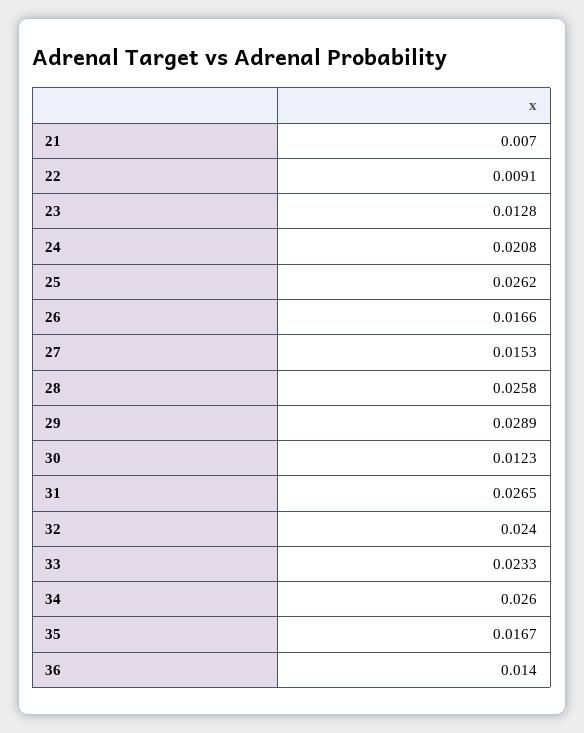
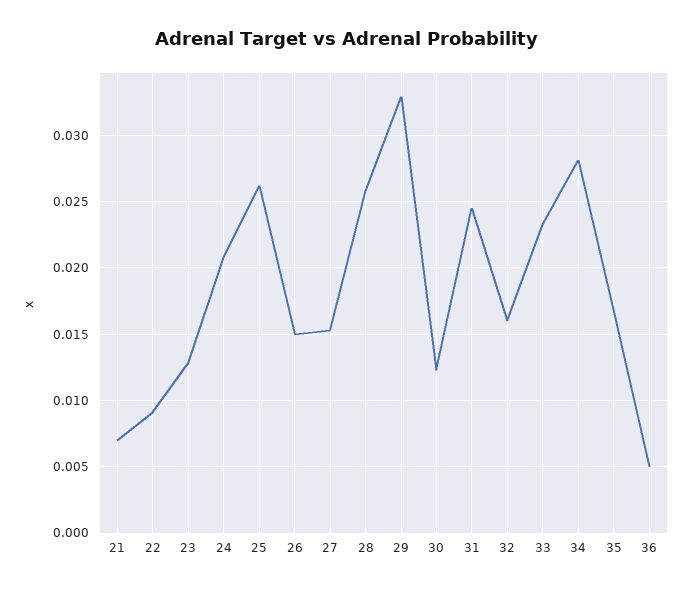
  {
    "21": 0.007,
    "22": 0.0091,
    "23": 0.0128,
    "24": 0.0208,
    "25": 0.0262,
-   "26": 0.0166,
+   "26": 0.015,
    "27": 0.0153,
    "28": 0.0258,
-   "29": 0.0289,
+   "29": 0.033,
    "30": 0.0123,
-   "31": 0.0265,
+   "31": 0.0245,
-   "32": 0.024,
+   "32": 0.016,
    "33": 0.0233,
-   "34": 0.026,
+   "34": 0.028,
    "35": 0.0167,
-   "36": 0.014
+   "36": 0.005
  }

